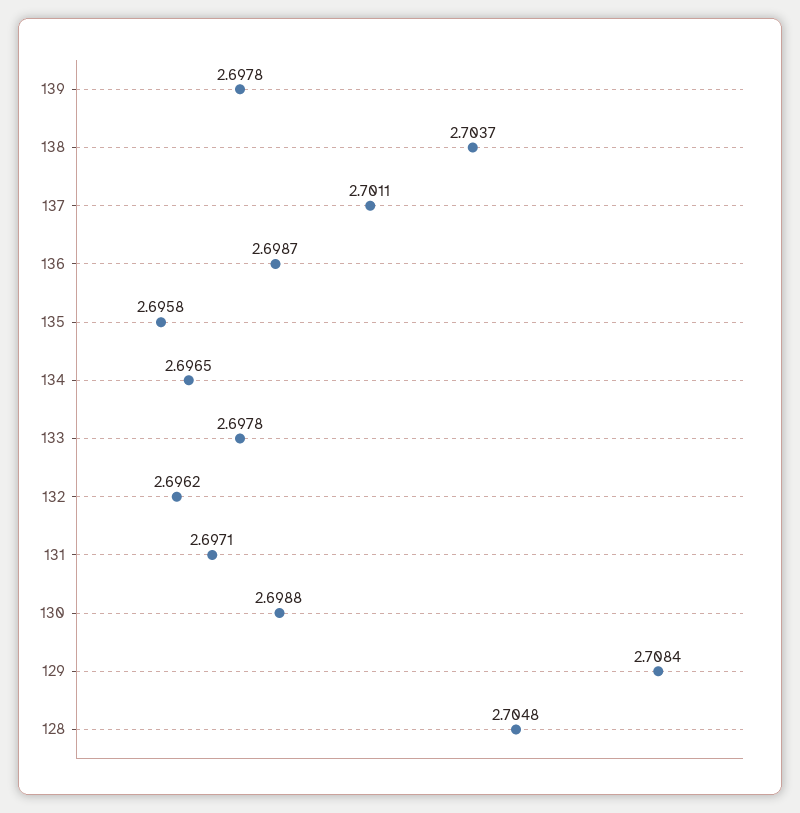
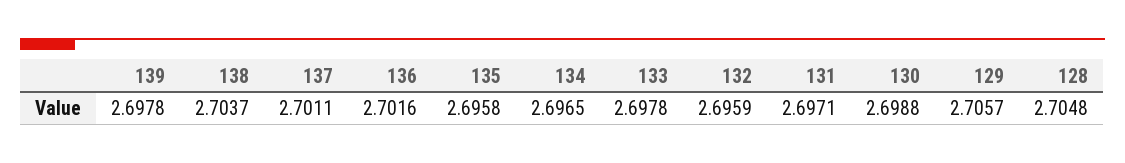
  {
    "139": 2.6978,
    "138": 2.7037,
    "137": 2.7011,
-   "136": 2.6987,
+   "136": 2.7016,
    "135": 2.6958,
    "134": 2.6965,
    "133": 2.6978,
-   "132": 2.6962,
+   "132": 2.6959,
    "131": 2.6971,
    "130": 2.6988,
-   "129": 2.7084,
+   "129": 2.7057,
    "128": 2.7048
  }

